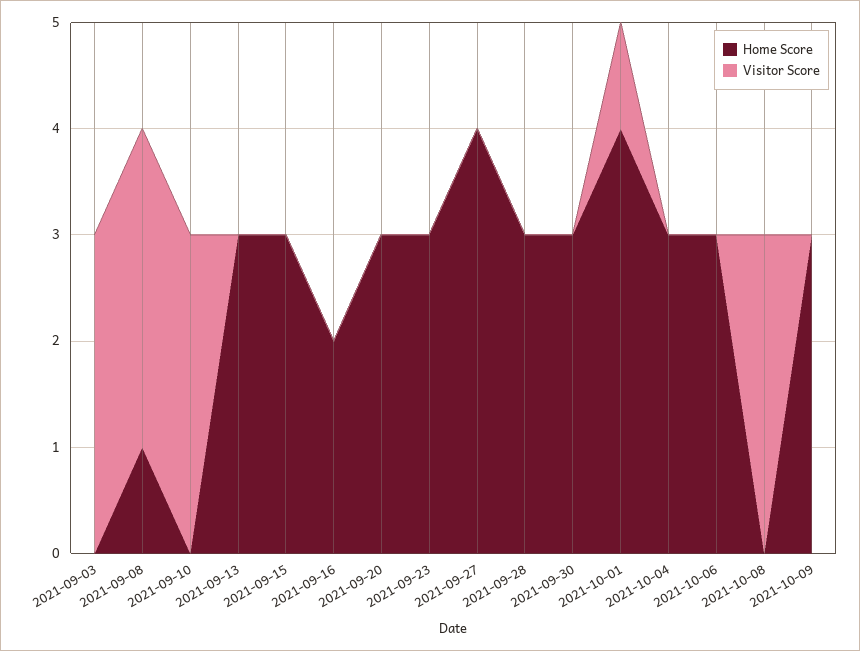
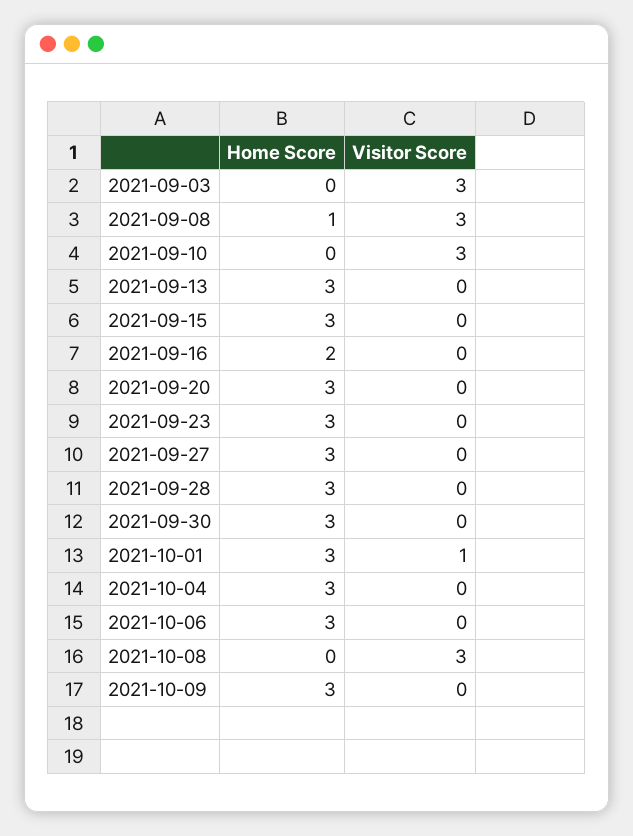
  {
    "Home Score": {
      "2021-09-03": 0,
      "2021-09-08": 1,
      "2021-09-10": 0,
      "2021-09-13": 3,
      "2021-09-15": 3,
      "2021-09-16": 2,
      "2021-09-20": 3,
      "2021-09-23": 3,
-     "2021-09-27": 4,
+     "2021-09-27": 3,
      "2021-09-28": 3,
      "2021-09-30": 3,
-     "2021-10-01": 4,
+     "2021-10-01": 3,
      "2021-10-04": 3,
      "2021-10-06": 3,
      "2021-10-08": 0,
      "2021-10-09": 3
    },
    "Visitor Score": {
      "2021-09-03": 3,
      "2021-09-08": 3,
      "2021-09-10": 3,
      "2021-09-13": 0,
      "2021-09-15": 0,
      "2021-09-16": 0,
      "2021-09-20": 0,
      "2021-09-23": 0,
      "2021-09-27": 0,
      "2021-09-28": 0,
      "2021-09-30": 0,
      "2021-10-01": 1,
      "2021-10-04": 0,
      "2021-10-06": 0,
      "2021-10-08": 3,
      "2021-10-09": 0
    }
  }

